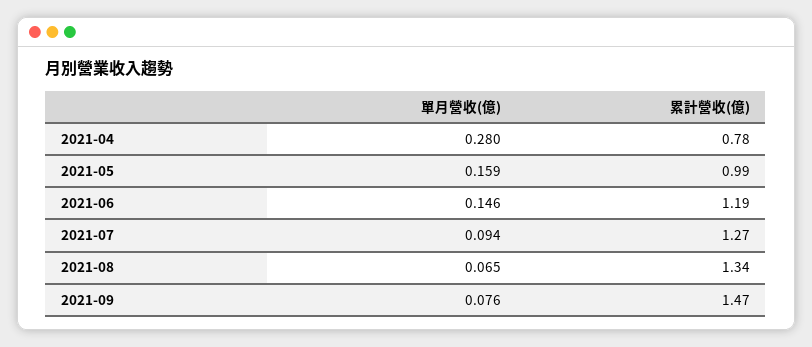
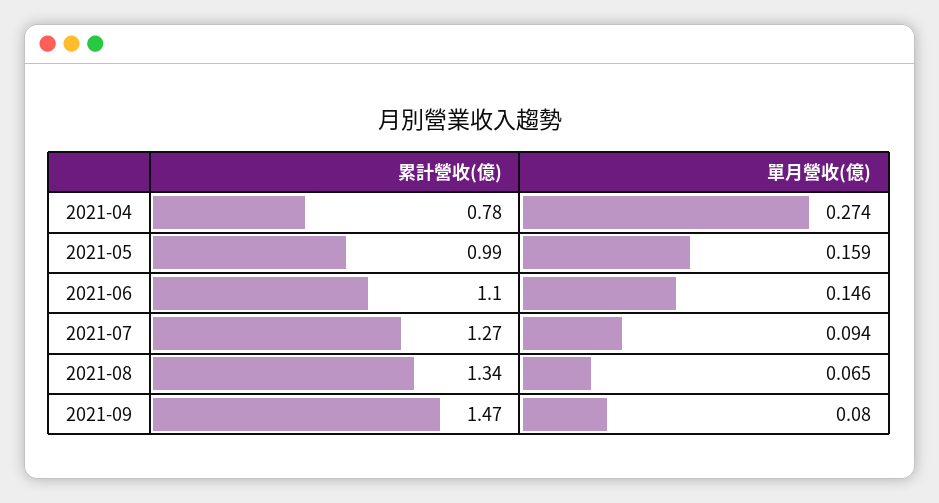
  {
    "單月營收(億)": {
-     "2021-04": 0.28,
+     "2021-04": 0.274,
      "2021-05": 0.159,
      "2021-06": 0.146,
      "2021-07": 0.094,
      "2021-08": 0.065,
-     "2021-09": 0.076
+     "2021-09": 0.08
    },
    "累計營收(億)": {
      "2021-04": 0.78,
      "2021-05": 0.99,
-     "2021-06": 1.19,
+     "2021-06": 1.1,
      "2021-07": 1.27,
      "2021-08": 1.34,
      "2021-09": 1.47
    }
  }

